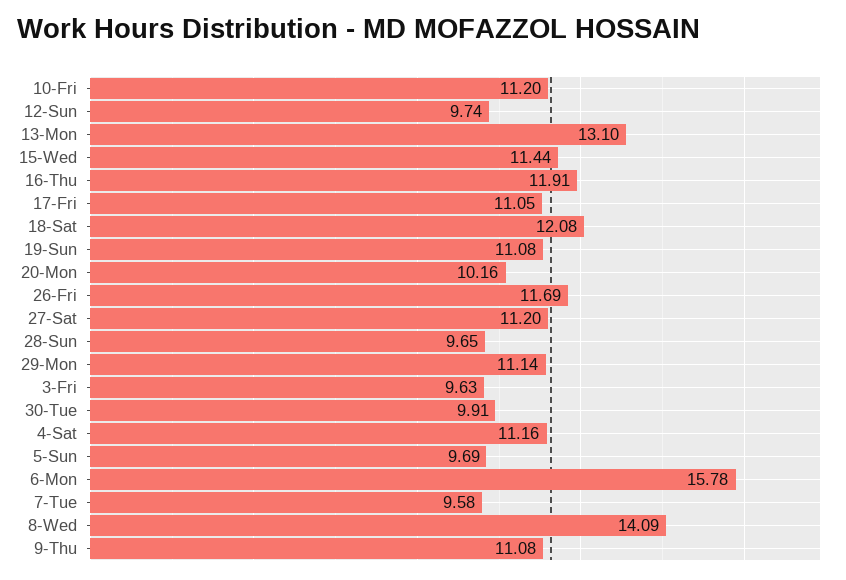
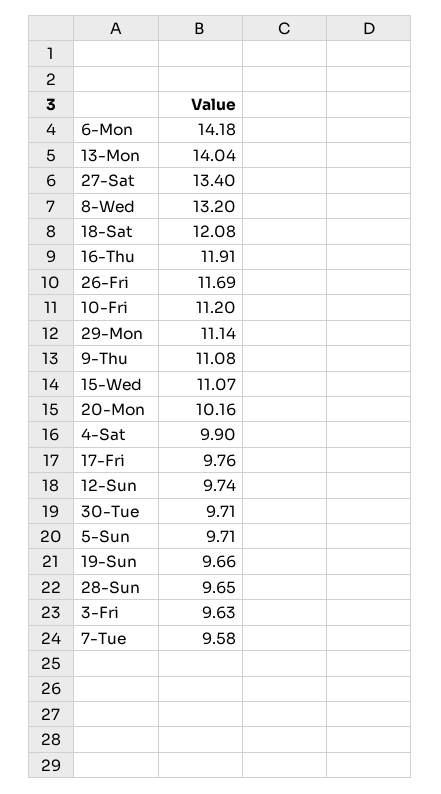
  {
    "10-Fri": 11.2,
    "12-Sun": 9.74,
-   "13-Mon": 13.1,
+   "13-Mon": 14.04,
-   "15-Wed": 11.44,
+   "15-Wed": 11.07,
    "16-Thu": 11.91,
-   "17-Fri": 11.05,
+   "17-Fri": 9.76,
    "18-Sat": 12.08,
-   "19-Sun": 11.08,
+   "19-Sun": 9.66,
    "20-Mon": 10.16,
    "26-Fri": 11.69,
-   "27-Sat": 11.2,
+   "27-Sat": 13.4,
    "28-Sun": 9.65,
    "29-Mon": 11.14,
    "3-Fri": 9.63,
-   "30-Tue": 9.91,
+   "30-Tue": 9.71,
-   "4-Sat": 11.16,
+   "4-Sat": 9.9,
-   "5-Sun": 9.69,
+   "5-Sun": 9.71,
-   "6-Mon": 15.78,
+   "6-Mon": 14.18,
    "7-Tue": 9.58,
-   "8-Wed": 14.09,
+   "8-Wed": 13.2,
    "9-Thu": 11.08
  }

